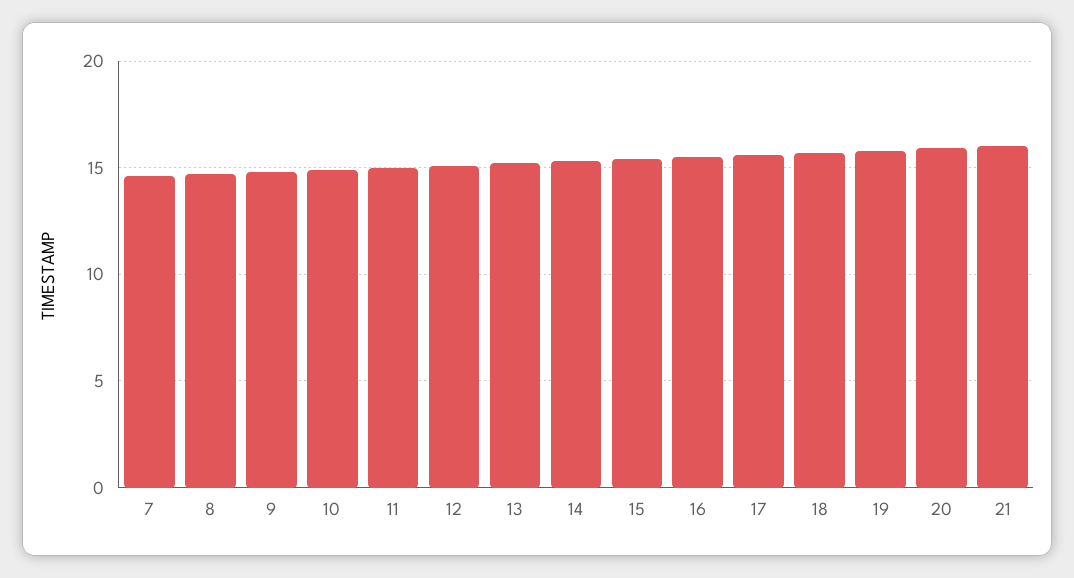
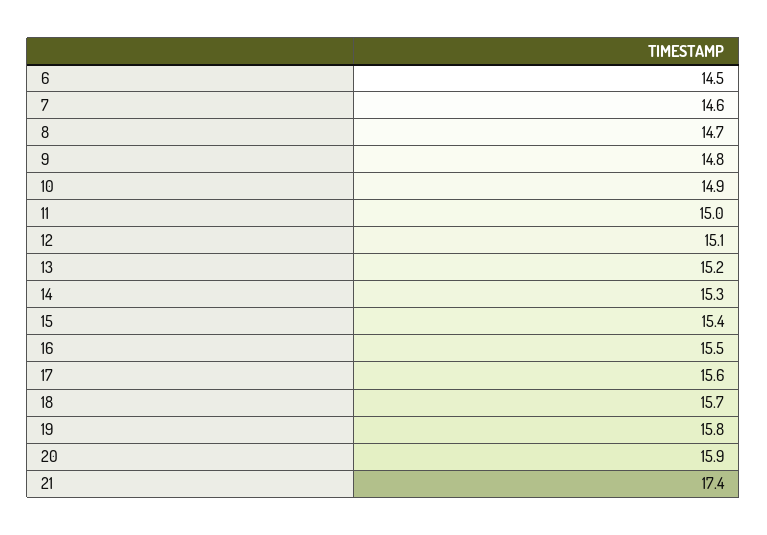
  {
    "7": 14.6,
    "8": 14.7,
    "9": 14.8,
    "10": 14.9,
    "11": 15,
    "12": 15.1,
    "13": 15.2,
    "14": 15.3,
    "15": 15.4,
    "16": 15.5,
    "17": 15.6,
    "18": 15.7,
    "19": 15.8,
    "20": 15.9,
-   "21": 16
+   "21": 17.4,
+   "6": 14.5
  }

